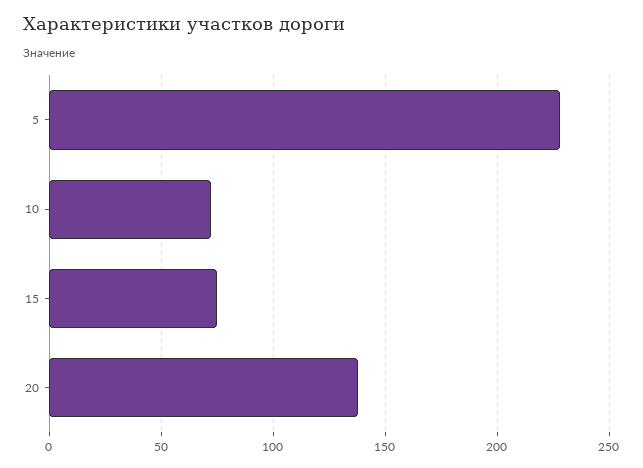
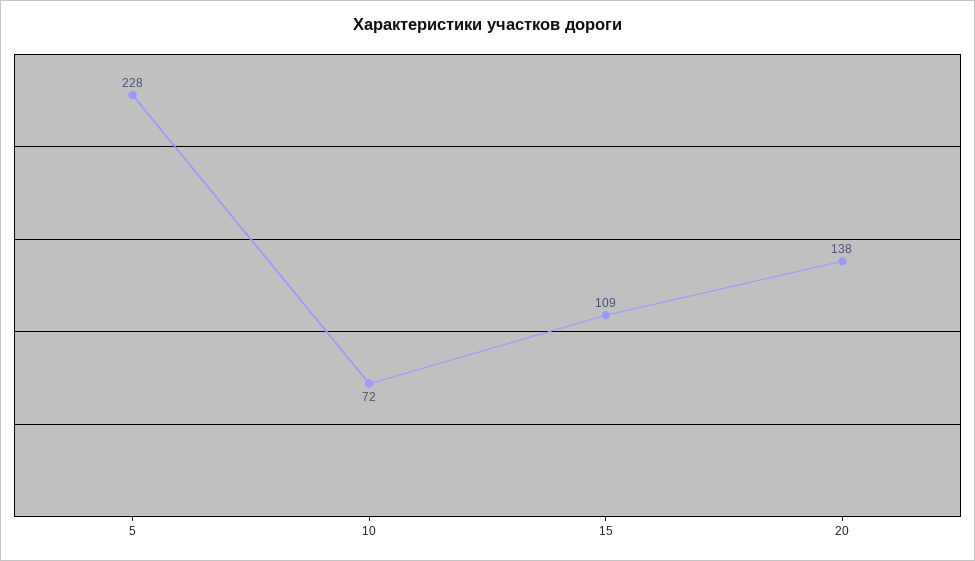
  {
    "5": 228,
    "10": 72,
-   "15": 75,
+   "15": 109,
    "20": 138
  }

